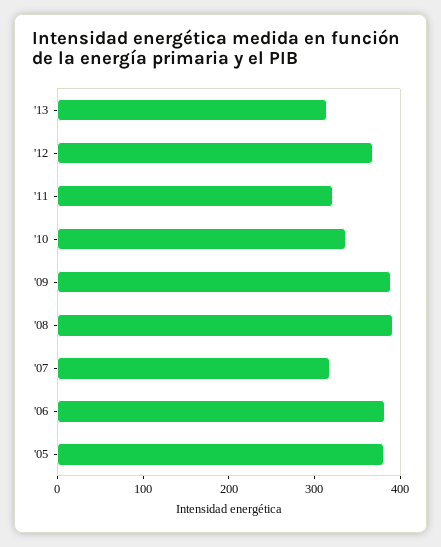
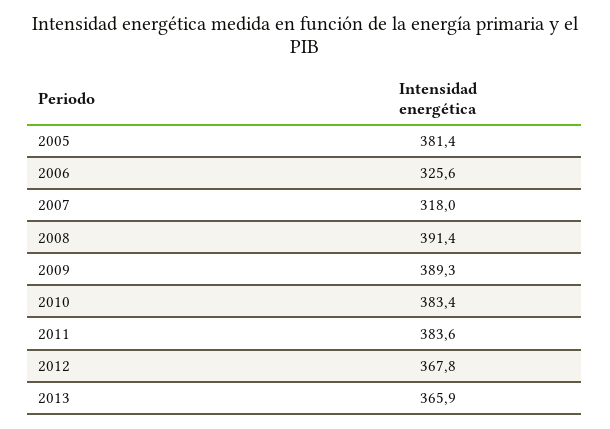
  {
-   "'13": 320,
+   "'13": 365.9,
    "'12": 367.8,
-   "'11": 320,
+   "'11": 383.6,
-   "'10": 340,
+   "'10": 383.4,
    "'09": 389.3,
    "'08": 391.4,
    "'07": 318,
-   "'06": 380,
+   "'06": 325.6,
    "'05": 381.4
  }

